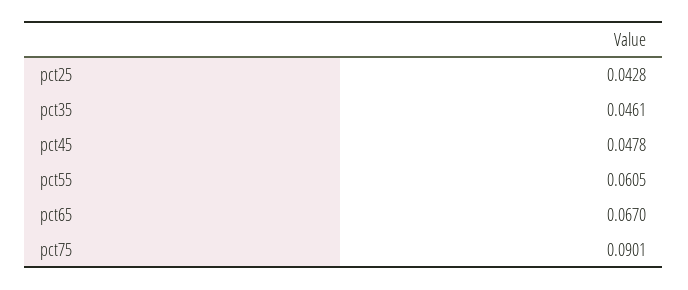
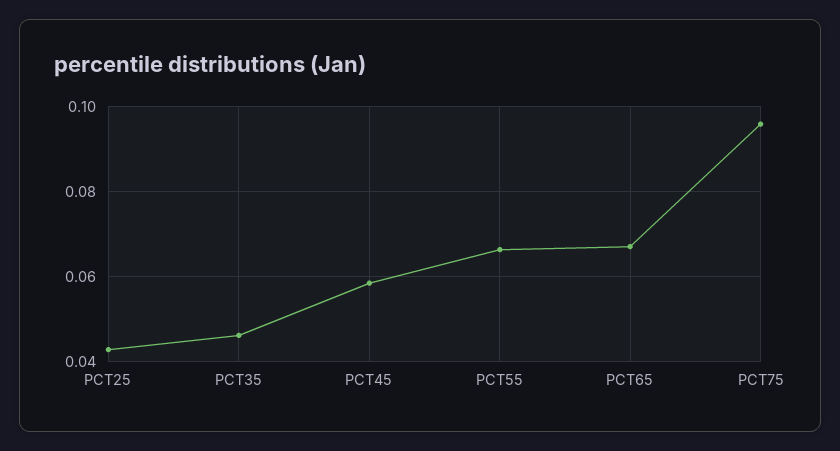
  {
    "pct25": 0.0428,
    "pct35": 0.0461,
-   "pct45": 0.0478,
+   "pct45": 0.058,
-   "pct55": 0.0605,
+   "pct55": 0.066,
    "pct65": 0.067,
-   "pct75": 0.0901
+   "pct75": 0.096
  }

